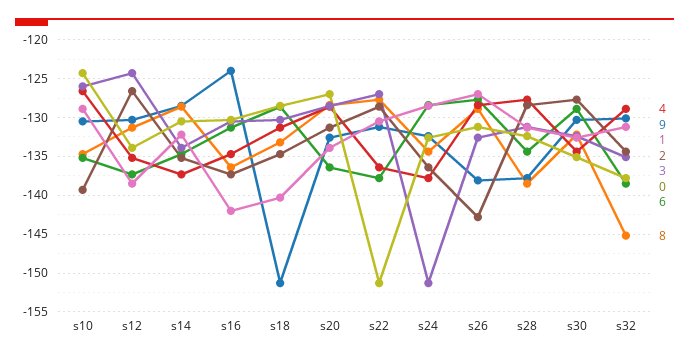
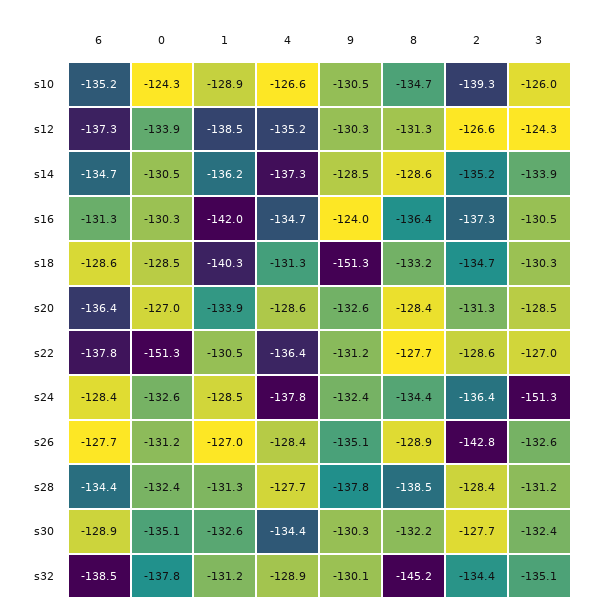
  {
    "4": {
      "s10": -126.6,
      "s12": -135.2,
      "s14": -137.3,
      "s16": -134.7,
      "s18": -131.3,
      "s20": -128.6,
      "s22": -136.4,
      "s24": -137.8,
      "s26": -128.4,
      "s28": -127.7,
      "s30": -134.4,
      "s32": -128.9
    },
    "9": {
      "s10": -130.5,
      "s12": -130.3,
      "s14": -128.5,
      "s16": -124,
      "s18": -151.3,
      "s20": -132.6,
      "s22": -131.2,
      "s24": -132.4,
-     "s26": -138,
+     "s26": -135.1,
      "s28": -137.8,
      "s30": -130.3,
      "s32": -130.1
    },
    "1": {
      "s10": -128.9,
      "s12": -138.5,
-     "s14": -132,
+     "s14": -136.2,
      "s16": -142,
      "s18": -140.3,
      "s20": -133.9,
      "s22": -130.5,
      "s24": -128.5,
      "s26": -127,
      "s28": -131.3,
      "s30": -132.6,
      "s32": -131.2
    },
    "2": {
      "s10": -139.3,
      "s12": -126.6,
      "s14": -135.2,
      "s16": -137.3,
      "s18": -134.7,
      "s20": -131.3,
      "s22": -128.6,
      "s24": -136.4,
      "s26": -142.8,
      "s28": -128.4,
      "s30": -127.7,
      "s32": -134.4
    },
    "3": {
      "s10": -126,
      "s12": -124.3,
      "s14": -133.9,
      "s16": -130.5,
      "s18": -130.3,
      "s20": -128.5,
      "s22": -127,
      "s24": -151.3,
      "s26": -132.6,
      "s28": -131.2,
      "s30": -132.4,
      "s32": -135.1
    },
    "0": {
      "s10": -124.3,
      "s12": -133.9,
      "s14": -130.5,
      "s16": -130.3,
      "s18": -128.5,
      "s20": -127,
      "s22": -151.3,
      "s24": -132.6,
      "s26": -131.2,
      "s28": -132.4,
      "s30": -135.1,
      "s32": -137.8
    },
    "6": {
      "s10": -135.2,
      "s12": -137.3,
      "s14": -134.7,
      "s16": -131.3,
      "s18": -128.6,
      "s20": -136.4,
      "s22": -137.8,
      "s24": -128.4,
      "s26": -127.7,
      "s28": -134.4,
      "s30": -128.9,
      "s32": -138.5
    },
    "8": {
      "s10": -134.7,
      "s12": -131.3,
      "s14": -128.6,
      "s16": -136.4,
      "s18": -133.2,
      "s20": -128.4,
      "s22": -127.7,
      "s24": -134.4,
      "s26": -128.9,
      "s28": -138.5,
      "s30": -132.2,
      "s32": -145.2
    }
  }

